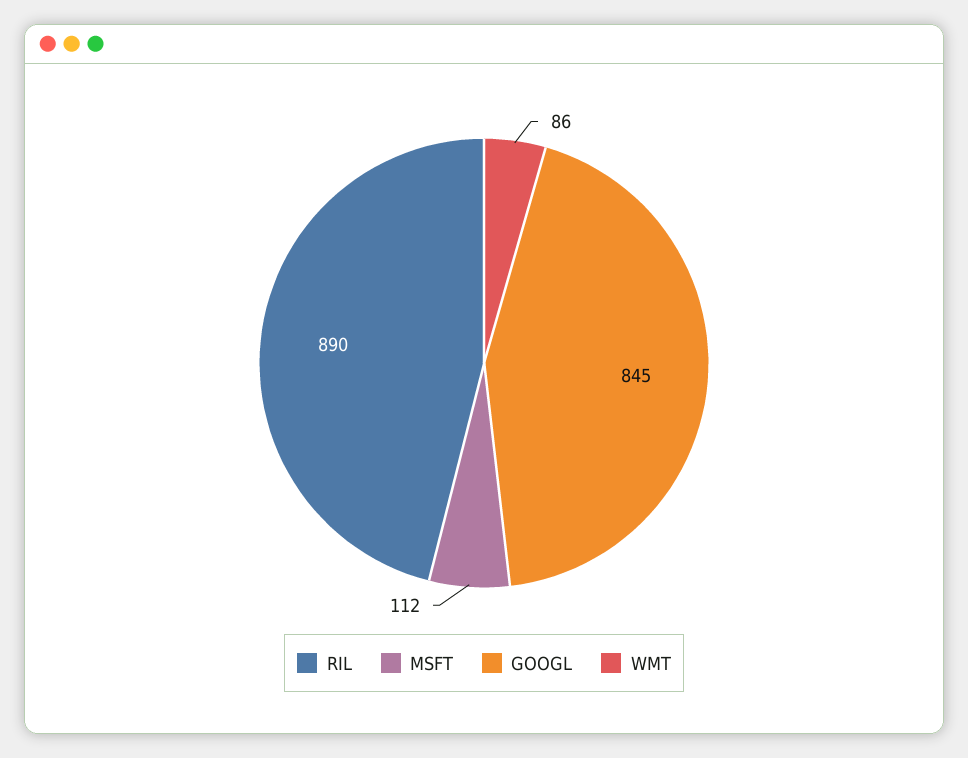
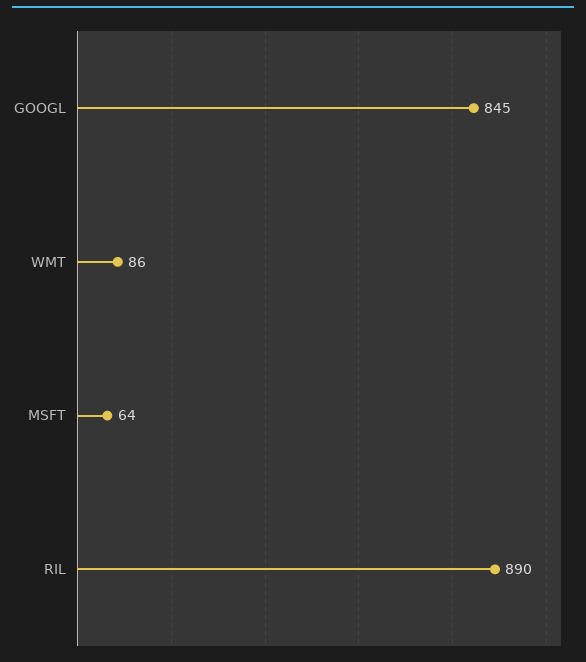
  {
    "RIL": 890,
-   "MSFT": 112,
+   "MSFT": 64,
    "GOOGL": 845,
    "WMT": 86
  }

